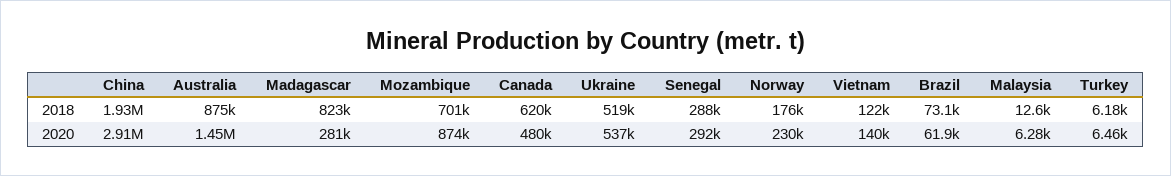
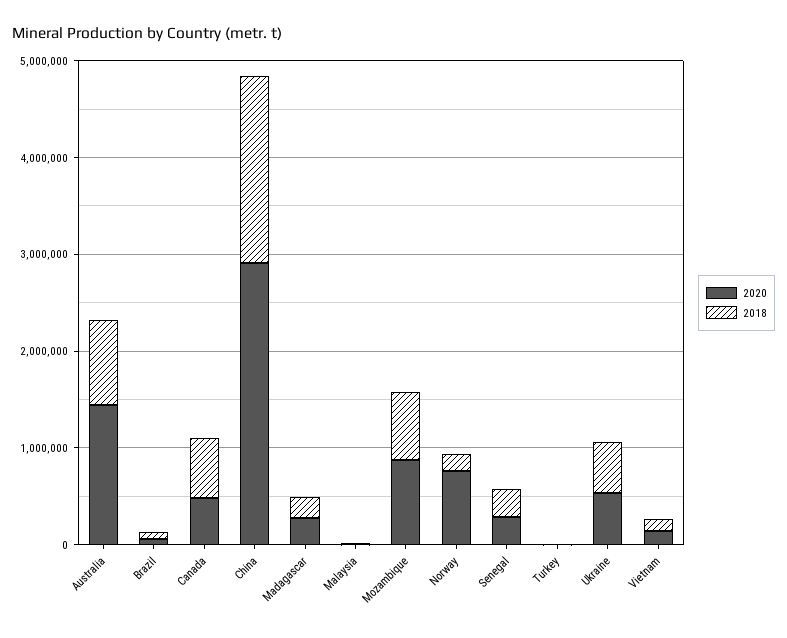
  {
    "2018": {
      "China": 1930000,
      "Australia": 875000,
-     "Madagascar": 823000,
+     "Madagascar": 200000,
      "Mozambique": 701000,
      "Canada": 620000,
      "Ukraine": 519000,
      "Senegal": 288000,
      "Norway": 176000,
      "Vietnam": 122000,
      "Brazil": 73100,
      "Malaysia": 12600,
      "Turkey": 6180
    },
    "2020": {
      "China": 2910000,
      "Australia": 1450000,
      "Madagascar": 281000,
      "Mozambique": 874000,
      "Canada": 480000,
      "Ukraine": 537000,
      "Senegal": 292000,
-     "Norway": 230000,
+     "Norway": 800000,
      "Vietnam": 140000,
      "Brazil": 61900,
      "Malaysia": 6280,
      "Turkey": 6460
    }
  }

